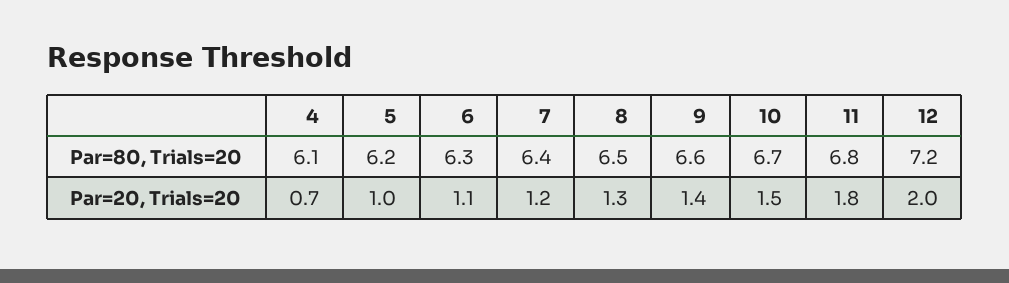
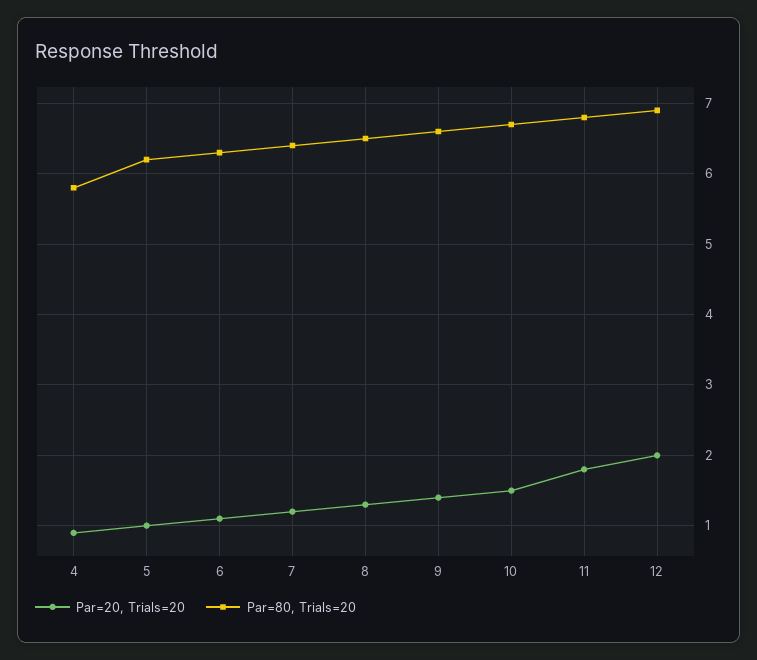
  {
    "Par=80, Trials=20": {
-     "4": 6.1,
+     "4": 5.8,
      "5": 6.2,
      "6": 6.3,
      "7": 6.4,
      "8": 6.5,
      "9": 6.6,
      "10": 6.7,
      "11": 6.8,
-     "12": 7.2
+     "12": 6.9
    },
    "Par=20, Trials=20": {
-     "4": 0.7,
+     "4": 0.9,
      "5": 1,
      "6": 1.1,
      "7": 1.2,
      "8": 1.3,
      "9": 1.4,
      "10": 1.5,
      "11": 1.8,
      "12": 2
    }
  }

